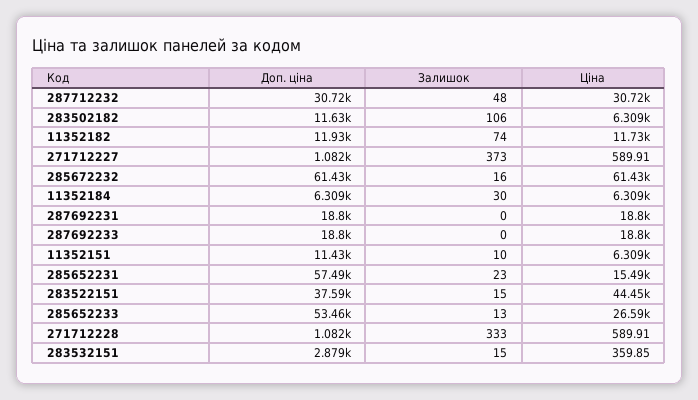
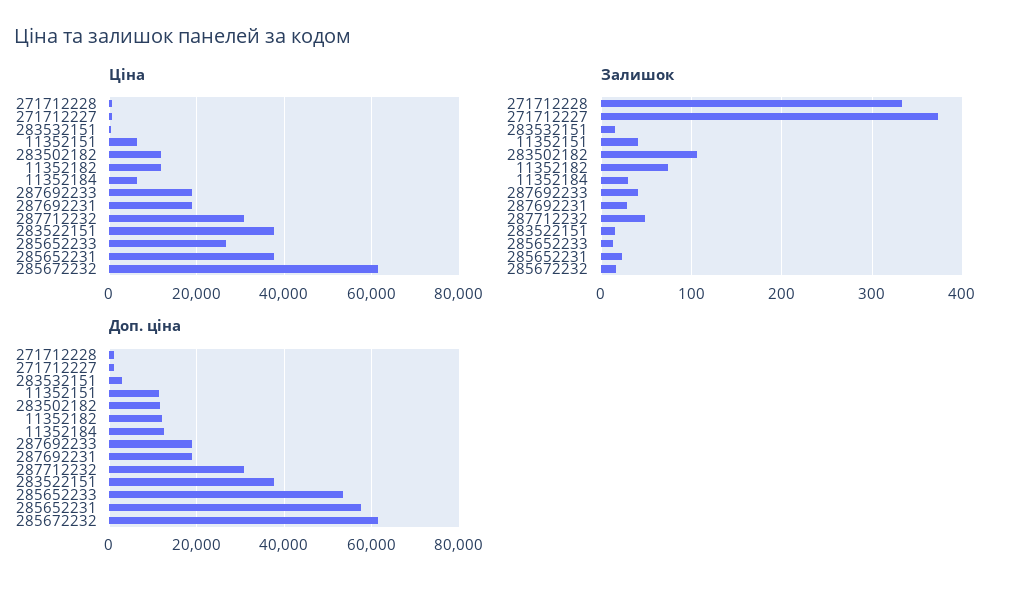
  {
    "Доп. ціна": {
      "287712232": 30720,
      "283502182": 11630,
      "11352182": 11930,
      "271712227": 1082,
      "285672232": 61430,
-     "11352184": 6309,
+     "11352184": 12000,
      "287692231": 18800,
      "287692233": 18800,
      "11352151": 11430,
      "285652231": 57490,
      "283522151": 37590,
      "285652233": 53460,
      "271712228": 1082,
      "283532151": 2879
    },
    "Залишок": {
      "287712232": 48,
      "283502182": 106,
      "11352182": 74,
      "271712227": 373,
      "285672232": 16,
      "11352184": 30,
-     "287692231": 0,
+     "287692231": 30,
-     "287692233": 0,
+     "287692233": 40,
-     "11352151": 10,
+     "11352151": 40,
      "285652231": 23,
      "283522151": 15,
      "285652233": 13,
      "271712228": 333,
      "283532151": 15
    },
    "Ціна": {
      "287712232": 30720,
-     "283502182": 6309,
+     "283502182": 12000,
      "11352182": 11730,
      "271712227": 589.91,
      "285672232": 61430,
      "11352184": 6309,
      "287692231": 18800,
      "287692233": 18800,
      "11352151": 6309,
-     "285652231": 15490,
+     "285652231": 38000,
-     "283522151": 44450,
+     "283522151": 38000,
      "285652233": 26590,
      "271712228": 589.91,
      "283532151": 359.85
    }
  }

